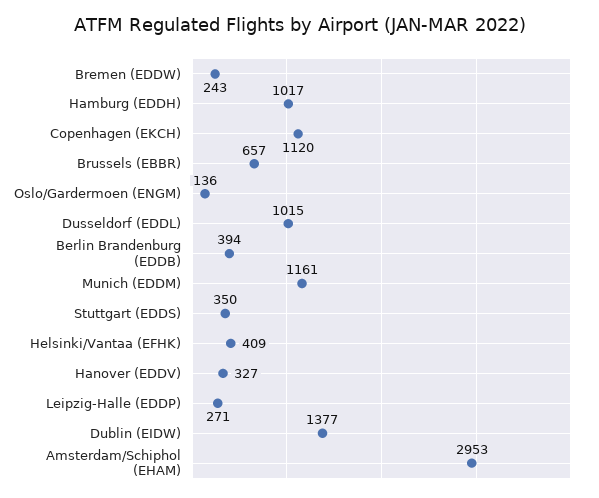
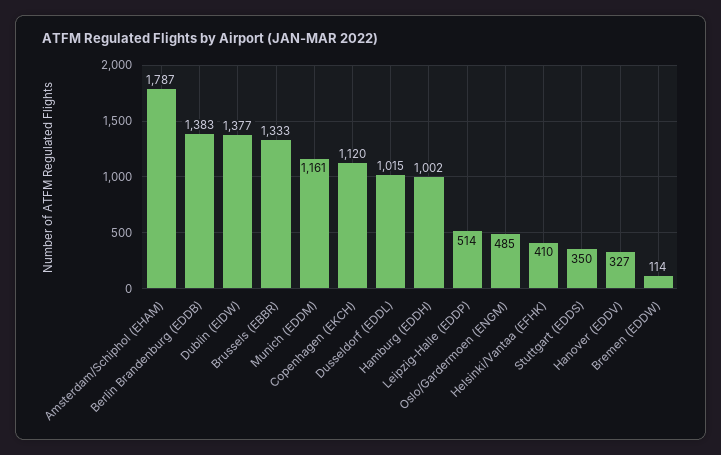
  {
-   "Bremen (EDDW)": 243,
+   "Bremen (EDDW)": 114,
-   "Hamburg (EDDH)": 1017,
+   "Hamburg (EDDH)": 1002,
    "Copenhagen (EKCH)": 1120,
-   "Brussels (EBBR)": 657,
+   "Brussels (EBBR)": 1333,
-   "Oslo/Gardermoen (ENGM)": 136,
+   "Oslo/Gardermoen (ENGM)": 485,
    "Dusseldorf (EDDL)": 1015,
-   "Berlin Brandenburg (EDDB)": 394,
+   "Berlin Brandenburg (EDDB)": 1383,
    "Munich (EDDM)": 1161,
    "Stuttgart (EDDS)": 350,
-   "Helsinki/Vantaa (EFHK)": 409,
+   "Helsinki/Vantaa (EFHK)": 410,
    "Hanover (EDDV)": 327,
-   "Leipzig-Halle (EDDP)": 271,
+   "Leipzig-Halle (EDDP)": 514,
    "Dublin (EIDW)": 1377,
-   "Amsterdam/Schiphol (EHAM)": 2953
+   "Amsterdam/Schiphol (EHAM)": 1787
  }

